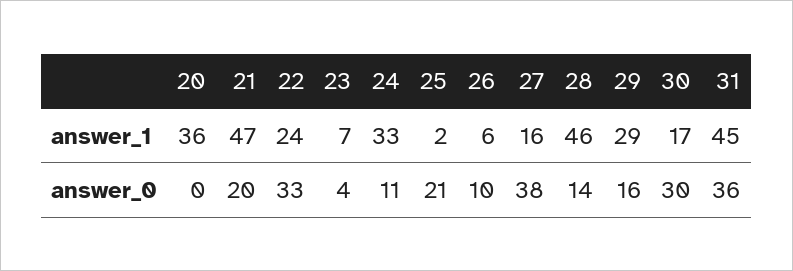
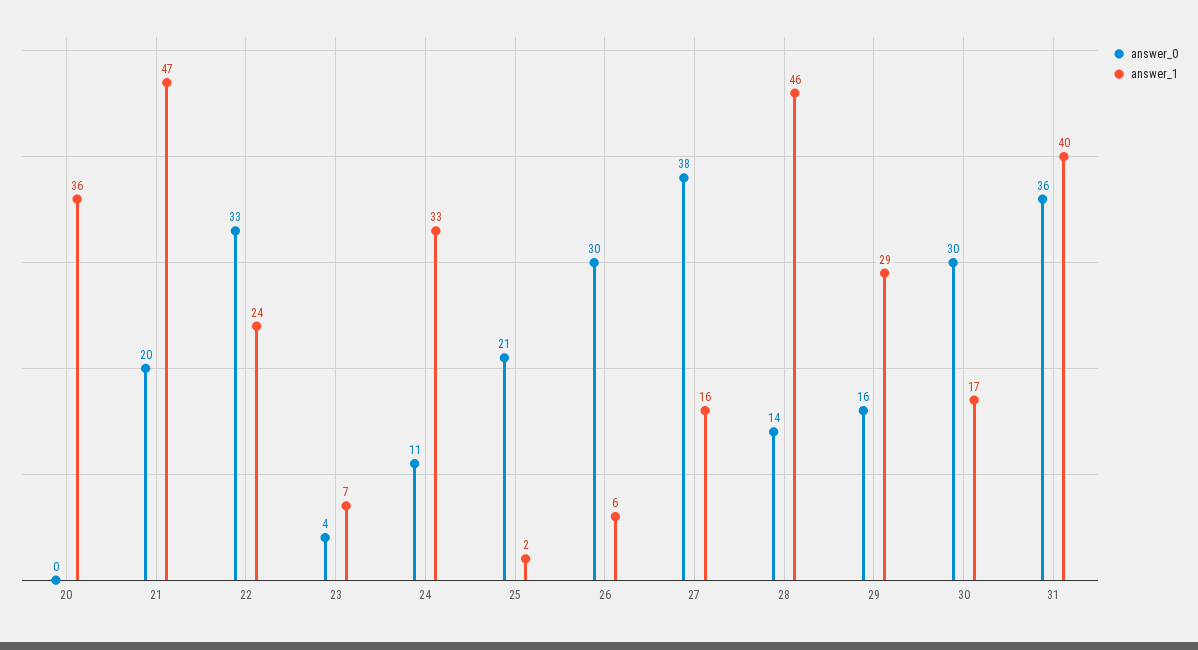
  {
    "answer_1": {
      "20": 36,
      "21": 47,
      "22": 24,
      "23": 7,
      "24": 33,
      "25": 2,
      "26": 6,
      "27": 16,
      "28": 46,
      "29": 29,
      "30": 17,
-     "31": 45
+     "31": 40
    },
    "answer_0": {
      "20": 0,
      "21": 20,
      "22": 33,
      "23": 4,
      "24": 11,
      "25": 21,
-     "26": 10,
+     "26": 30,
      "27": 38,
      "28": 14,
      "29": 16,
      "30": 30,
      "31": 36
    }
  }

